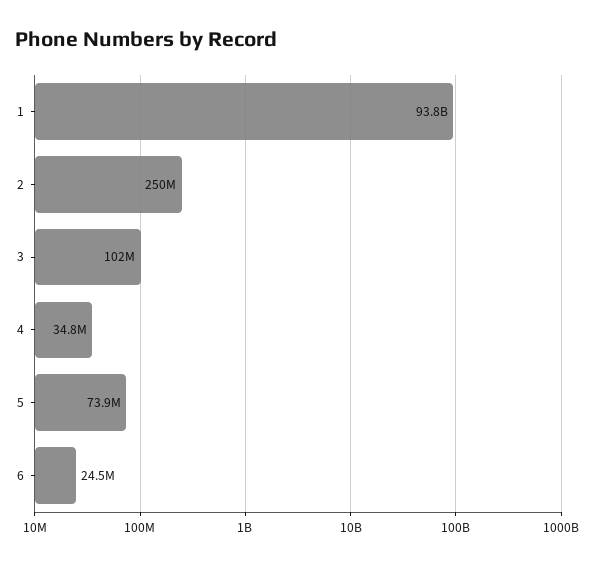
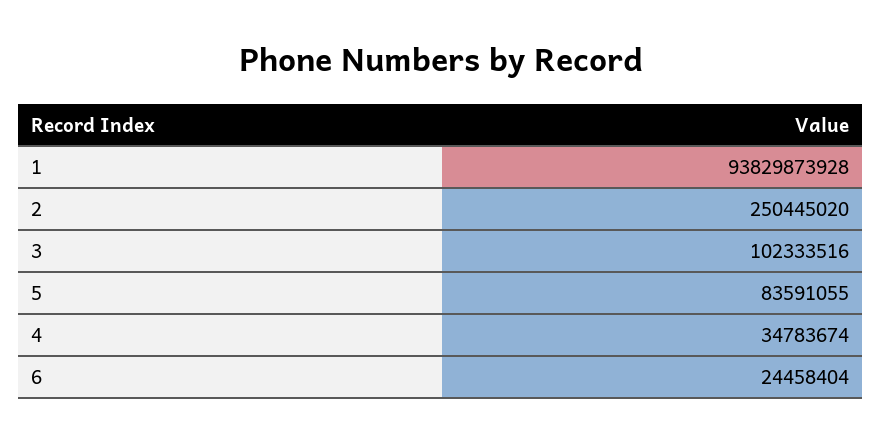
  {
    "1": 93829873928,
    "2": 250445020,
    "3": 102333516,
    "4": 34783674,
-   "5": 73900000,
+   "5": 83591055,
    "6": 24458404
  }

